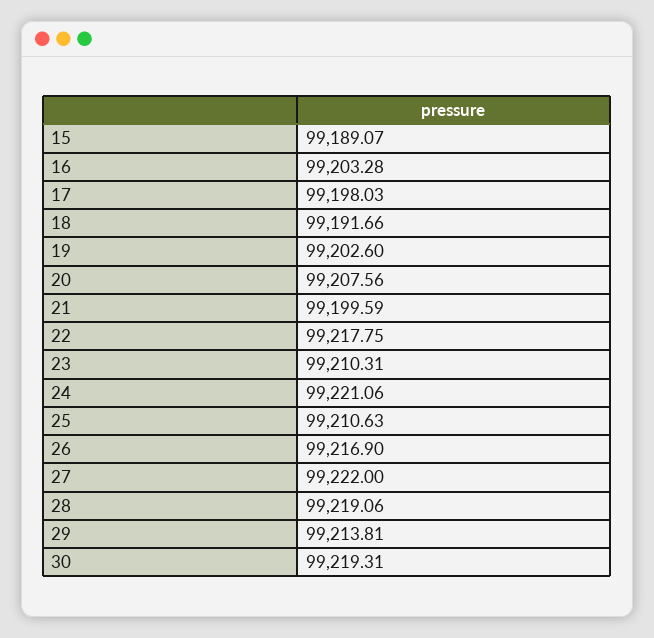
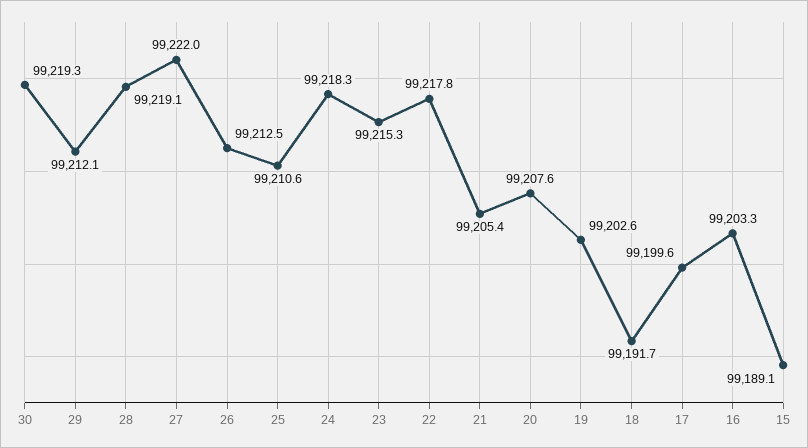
  {
    "15": 99189.07,
    "16": 99203.28,
-   "17": 99198.03,
+   "17": 99199.6,
    "18": 99191.66,
    "19": 99202.6,
    "20": 99207.56,
-   "21": 99199.59,
+   "21": 99205.4,
    "22": 99217.75,
-   "23": 99210.31,
+   "23": 99215.3,
-   "24": 99221.06,
+   "24": 99218.3,
    "25": 99210.63,
-   "26": 99216.9,
+   "26": 99212.5,
    "27": 99222,
    "28": 99219.06,
-   "29": 99213.81,
+   "29": 99212.1,
    "30": 99219.31
  }

